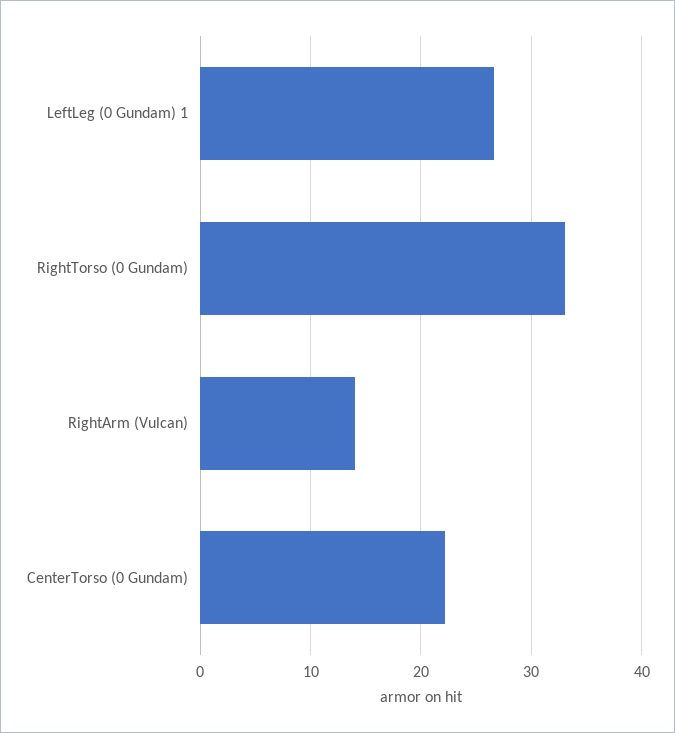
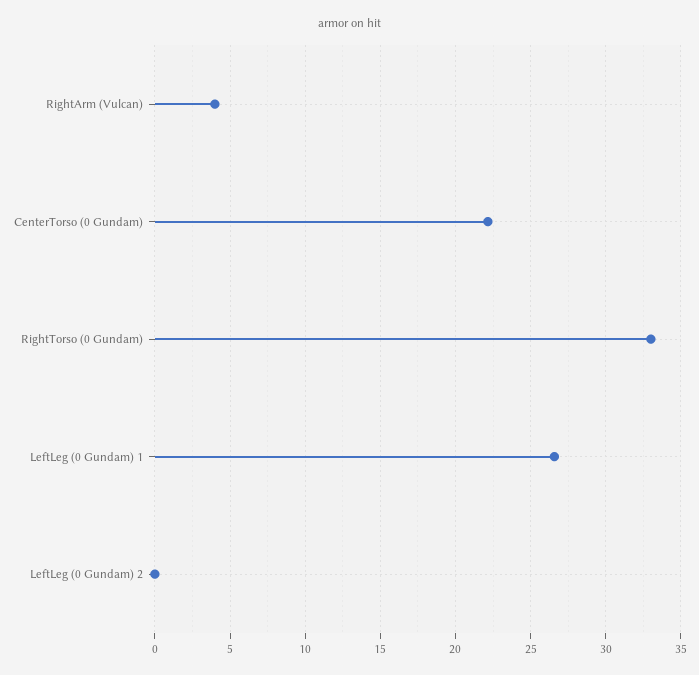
  {
    "LeftLeg (0 Gundam) 1": 26.5,
    "RightTorso (0 Gundam)": 33,
-   "RightArm (Vulcan)": 14,
+   "RightArm (Vulcan)": 4,
-   "CenterTorso (0 Gundam)": 22
+   "CenterTorso (0 Gundam)": 22,
+   "LeftLeg (0 Gundam) 2": 0
  }

